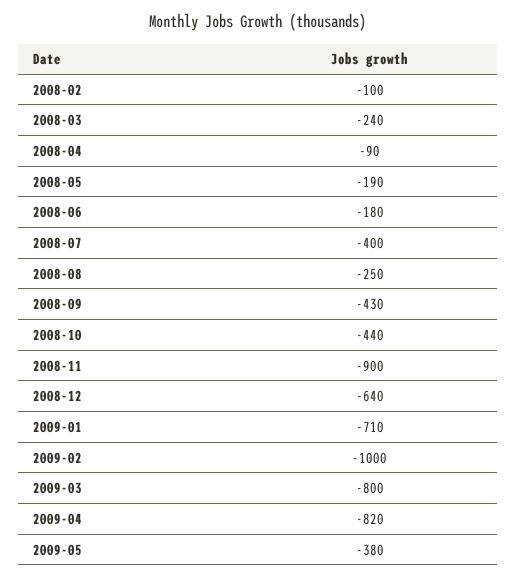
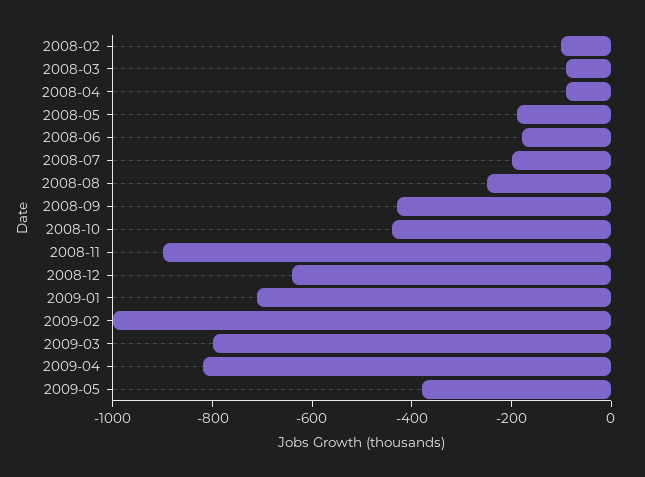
  {
    "2008-02": -100,
-   "2008-03": -240,
+   "2008-03": -100,
    "2008-04": -90,
    "2008-05": -190,
    "2008-06": -180,
-   "2008-07": -400,
+   "2008-07": -200,
    "2008-08": -250,
    "2008-09": -430,
    "2008-10": -440,
    "2008-11": -900,
    "2008-12": -640,
    "2009-01": -710,
    "2009-02": -1000,
    "2009-03": -800,
    "2009-04": -820,
    "2009-05": -380
  }

